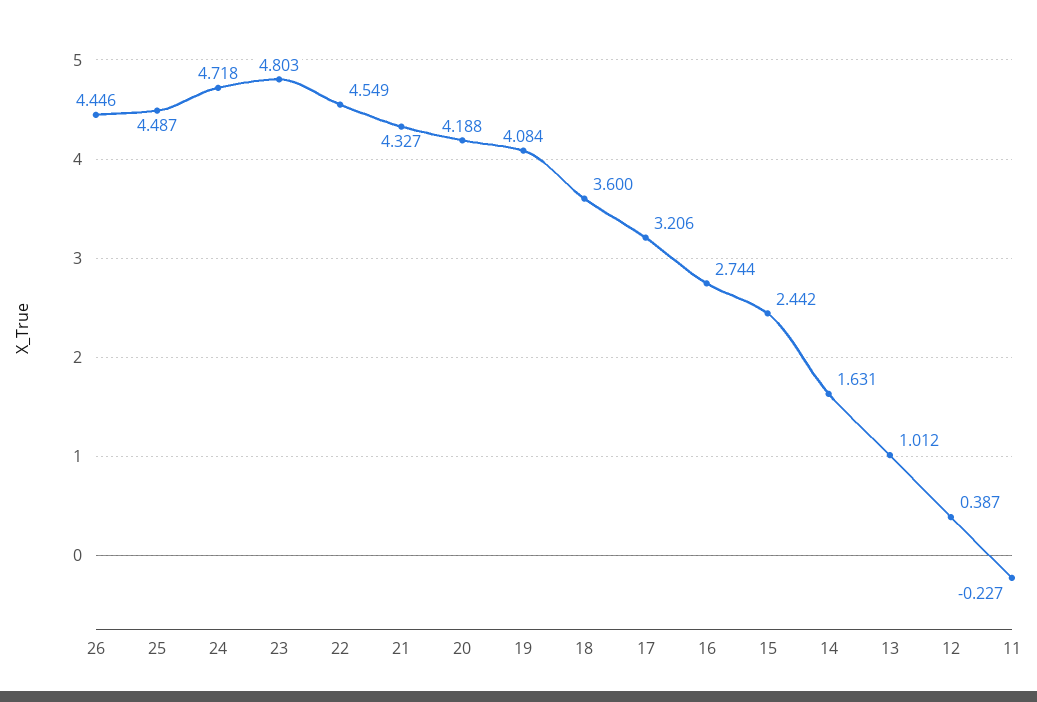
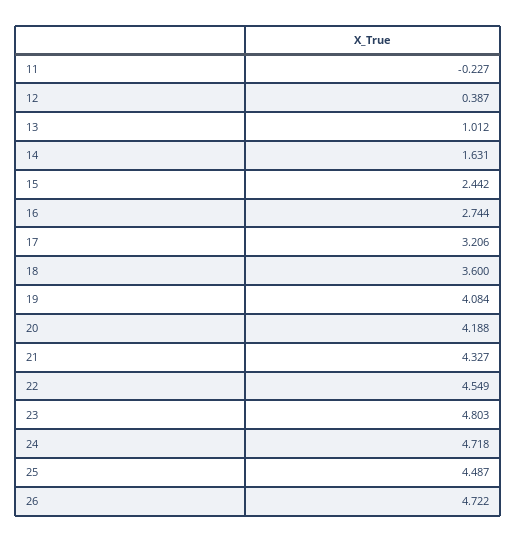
  {
-   "26": 4.446,
+   "26": 4.722,
    "25": 4.487,
    "24": 4.718,
    "23": 4.803,
    "22": 4.549,
    "21": 4.327,
    "20": 4.188,
    "19": 4.084,
    "18": 3.6,
    "17": 3.206,
    "16": 2.744,
    "15": 2.442,
    "14": 1.631,
    "13": 1.012,
    "12": 0.387,
    "11": -0.227
  }

